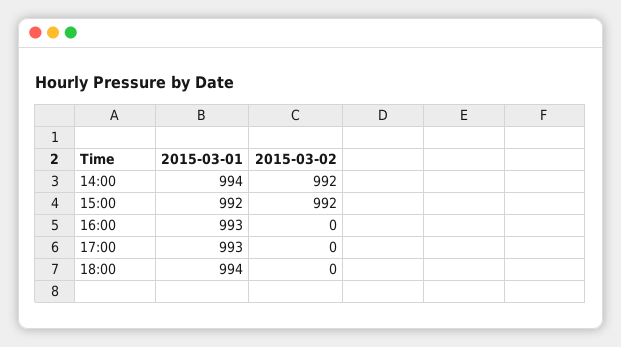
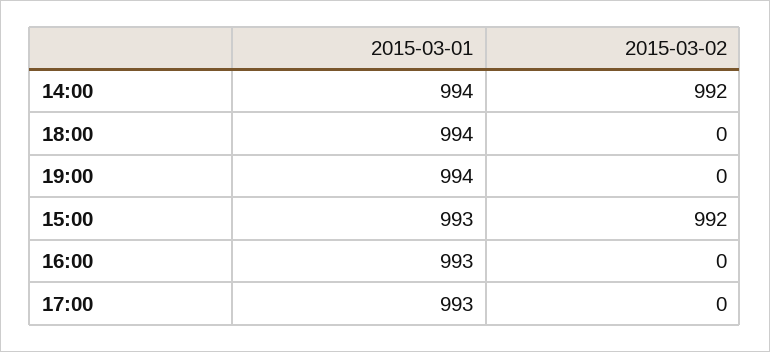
  {
    "2015-03-01": {
      "14:00": 994,
-     "15:00": 992,
+     "15:00": 993,
      "16:00": 993,
      "17:00": 993,
-     "18:00": 994
+     "18:00": 994,
+     "19:00": 994
    },
    "2015-03-02": {
      "14:00": 992,
      "15:00": 992,
      "16:00": 0,
      "17:00": 0,
-     "18:00": 0
+     "18:00": 0,
+     "19:00": 0
    }
  }

